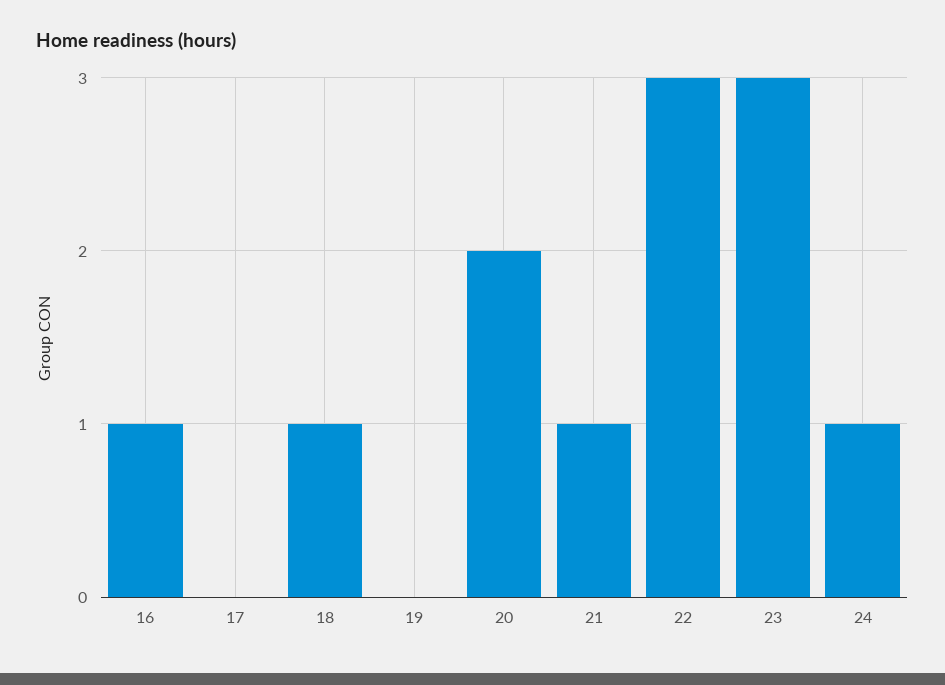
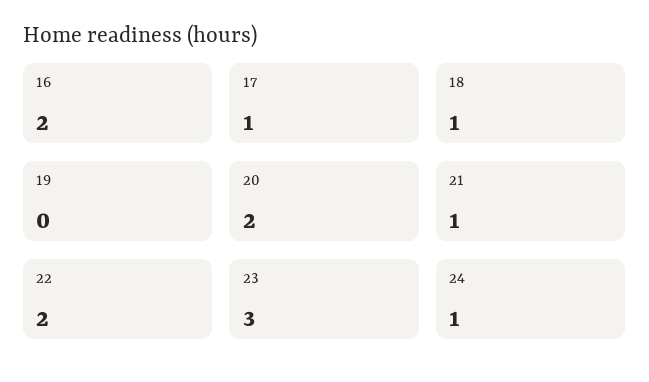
  {
-   "16": 1,
+   "16": 2,
-   "17": 0,
+   "17": 1,
    "18": 1,
    "19": 0,
    "20": 2,
    "21": 1,
-   "22": 3,
+   "22": 2,
    "23": 3,
    "24": 1
  }

